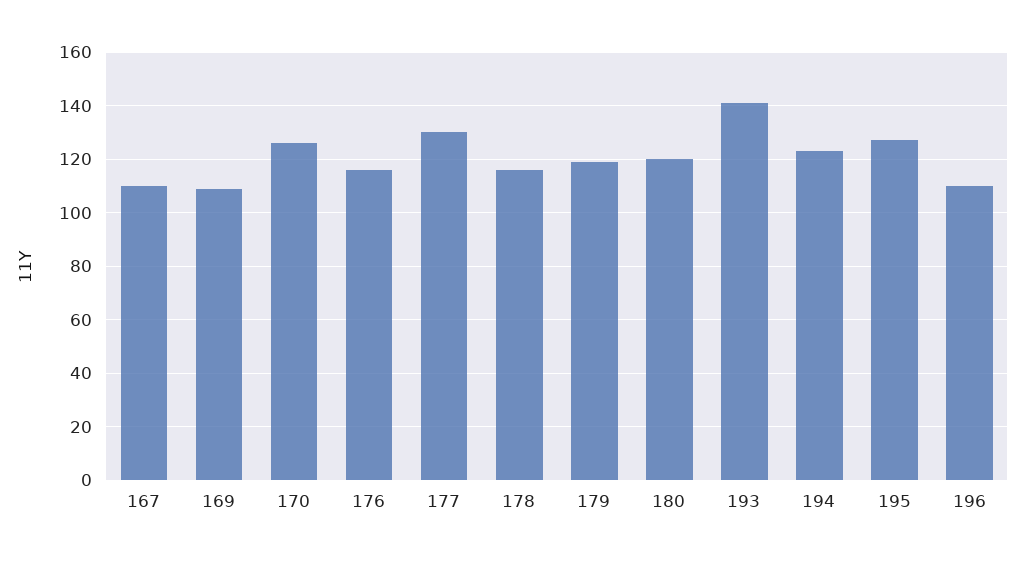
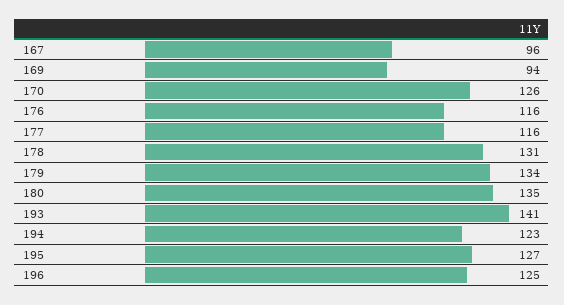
  {
-   "167": 110,
+   "167": 96,
-   "169": 110,
+   "169": 94,
    "170": 126,
    "176": 116,
-   "177": 130,
+   "177": 116,
-   "178": 115,
+   "178": 131,
-   "179": 120,
+   "179": 134,
-   "180": 120,
+   "180": 135,
    "193": 141,
    "194": 123,
    "195": 127,
-   "196": 110
+   "196": 125
  }

